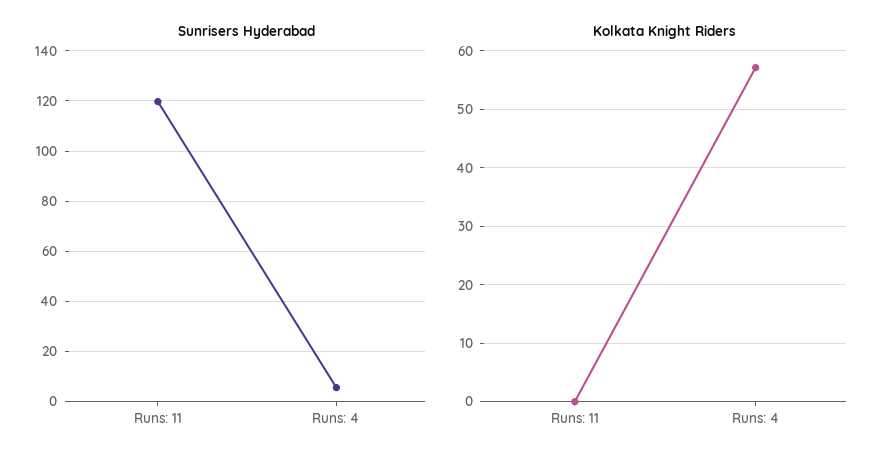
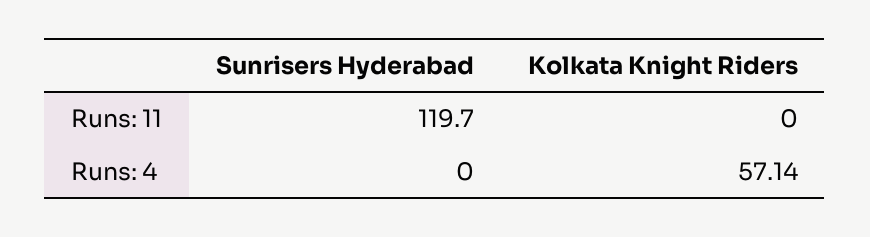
  {
    "Sunrisers Hyderabad": {
      "Runs: 11": 119.7,
-     "Runs: 4": 5
+     "Runs: 4": 0
    },
    "Kolkata Knight Riders": {
      "Runs: 11": 0,
      "Runs: 4": 57.14
    }
  }

